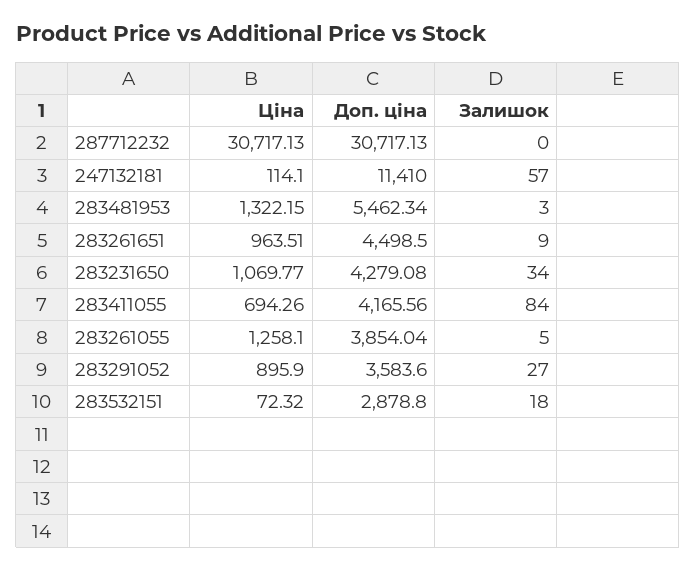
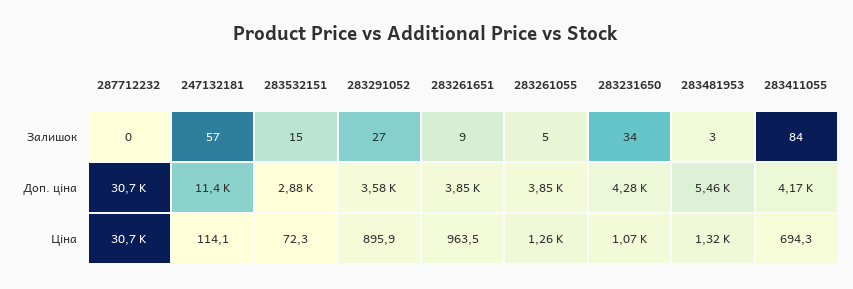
  {
    "Ціна": {
      "287712232": 30717.13,
      "247132181": 114.1,
      "283481953": 1322.15,
      "283261651": 963.51,
      "283231650": 1069.77,
      "283411055": 694.26,
      "283261055": 1258.1,
      "283291052": 895.9,
      "283532151": 72.32
    },
    "Доп. ціна": {
      "287712232": 30717.13,
      "247132181": 11410,
      "283481953": 5462.34,
-     "283261651": 4498.5,
+     "283261651": 3850,
      "283231650": 4279.08,
      "283411055": 4165.56,
      "283261055": 3854.04,
      "283291052": 3583.6,
      "283532151": 2878.8
    },
    "Залишок": {
      "287712232": 0,
      "247132181": 57,
      "283481953": 3,
      "283261651": 9,
      "283231650": 34,
      "283411055": 84,
      "283261055": 5,
      "283291052": 27,
-     "283532151": 18
+     "283532151": 15
    }
  }

